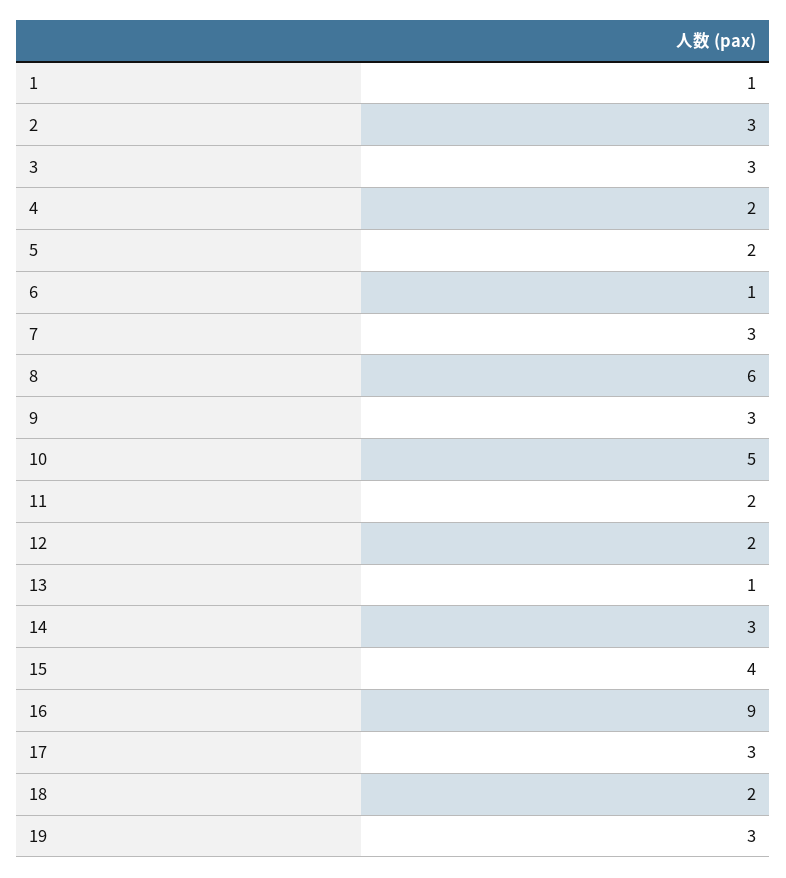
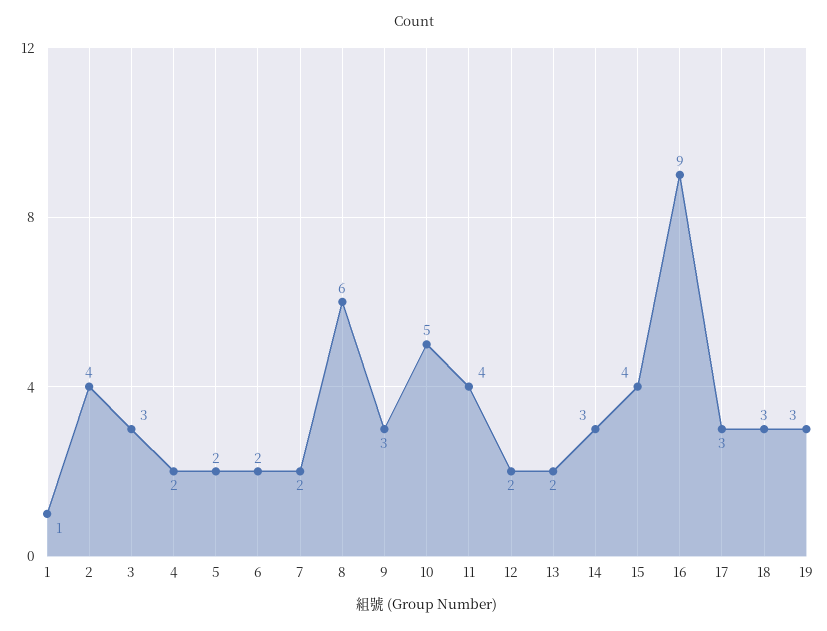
  {
    "1": 1,
-   "2": 3,
+   "2": 4,
    "3": 3,
    "4": 2,
    "5": 2,
-   "6": 1,
+   "6": 2,
-   "7": 3,
+   "7": 2,
    "8": 6,
    "9": 3,
    "10": 5,
-   "11": 2,
+   "11": 4,
    "12": 2,
-   "13": 1,
+   "13": 2,
    "14": 3,
    "15": 4,
    "16": 9,
    "17": 3,
-   "18": 2,
+   "18": 3,
    "19": 3
  }

